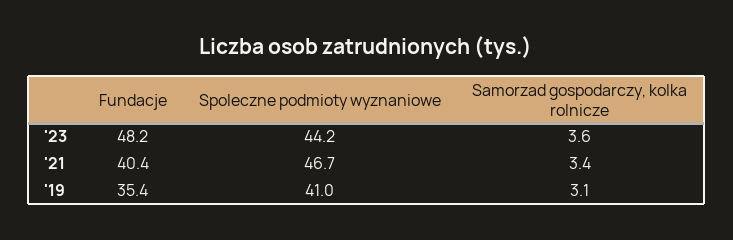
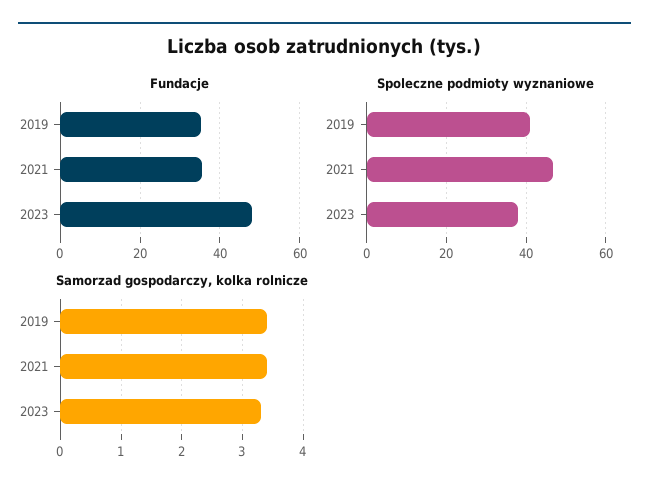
  {
    "Fundacje": {
      "'23": 48.2,
-     "'21": 40.4,
+     "'21": 36,
      "'19": 35.4
    },
    "Spoleczne podmioty wyznaniowe": {
-     "'23": 44.2,
+     "'23": 38,
      "'21": 46.7,
      "'19": 41
    },
    "Samorzad gospodarczy, kolka rolnicze": {
-     "'23": 3.6,
+     "'23": 3.3,
      "'21": 3.4,
-     "'19": 3.1
+     "'19": 3.4
    }
  }

